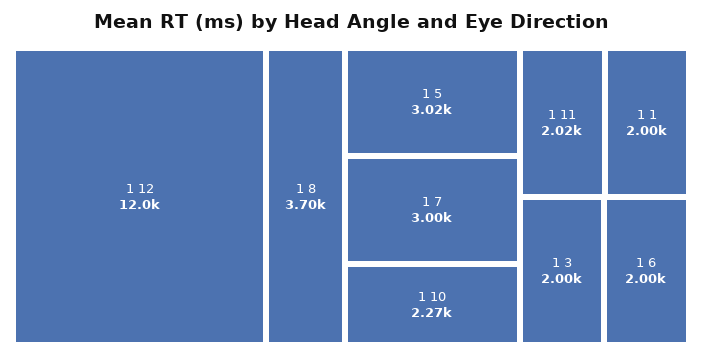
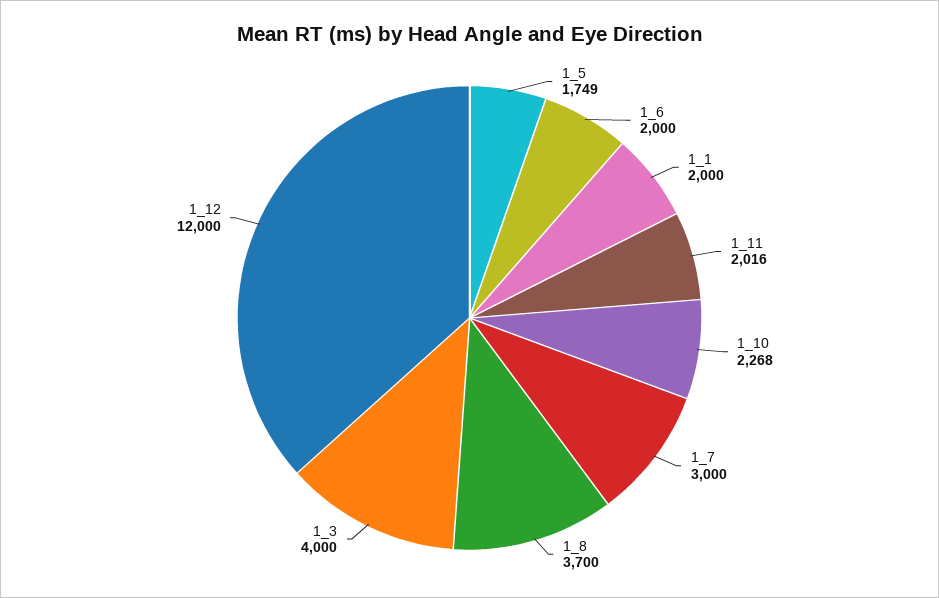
  {
    "1 12": 12000,
    "1 8": 3700,
-   "1 5": 3020,
+   "1 5": 1749,
    "1 7": 3000,
    "1 10": 2268,
    "1 11": 2016,
    "1 1": 2000,
-   "1 3": 2000,
+   "1 3": 4000,
    "1 6": 2000
  }

